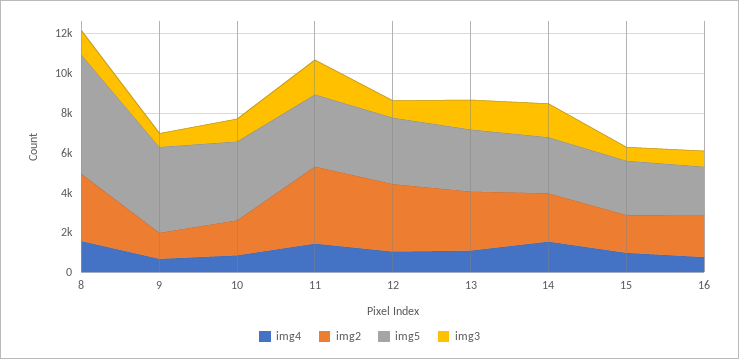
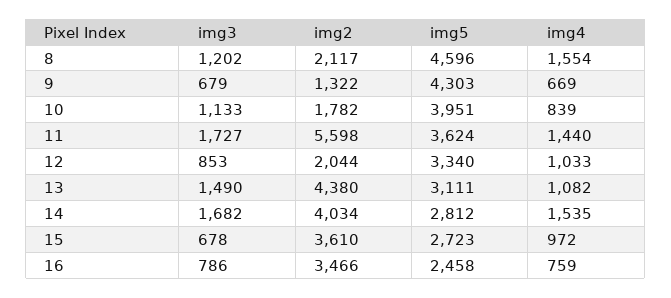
  {
    "img4": {
      "8": 1554,
      "9": 669,
      "10": 839,
      "11": 1440,
      "12": 1033,
      "13": 1082,
      "14": 1535,
      "15": 972,
      "16": 759
    },
    "img2": {
-     "8": 3500,
+     "8": 2117,
      "9": 1322,
      "10": 1782,
-     "11": 4000,
+     "11": 5598,
-     "12": 3500,
+     "12": 2044,
-     "13": 3000,
+     "13": 4380,
-     "14": 2500,
+     "14": 4034,
-     "15": 2000,
+     "15": 3610,
-     "16": 2000
+     "16": 3466
    },
    "img5": {
-     "8": 6000,
+     "8": 4596,
      "9": 4303,
      "10": 3951,
      "11": 3624,
      "12": 3340,
      "13": 3111,
      "14": 2812,
      "15": 2723,
      "16": 2458
    },
    "img3": {
      "8": 1202,
      "9": 679,
      "10": 1133,
      "11": 1727,
      "12": 853,
      "13": 1490,
      "14": 1682,
      "15": 678,
      "16": 786
    }
  }

